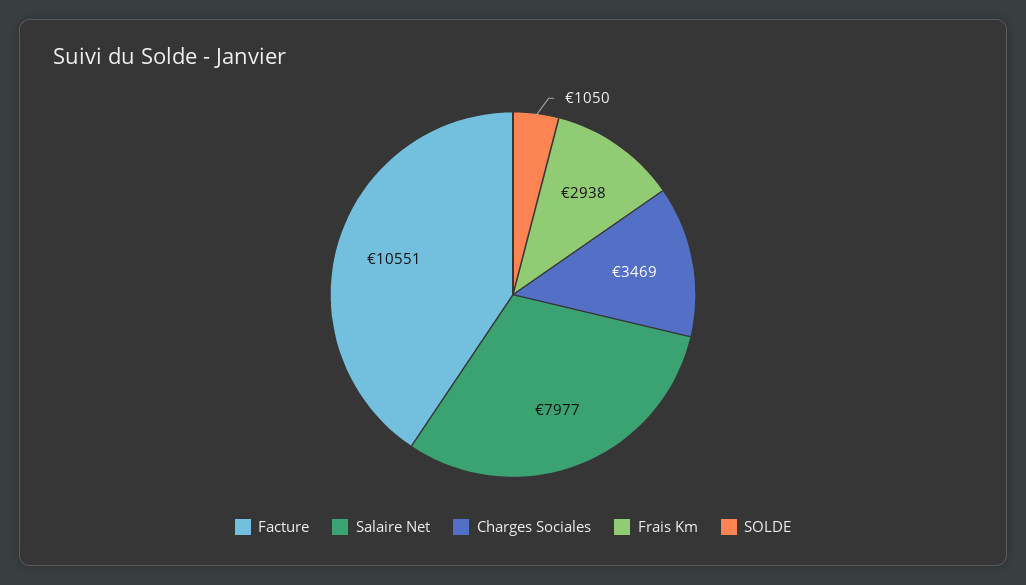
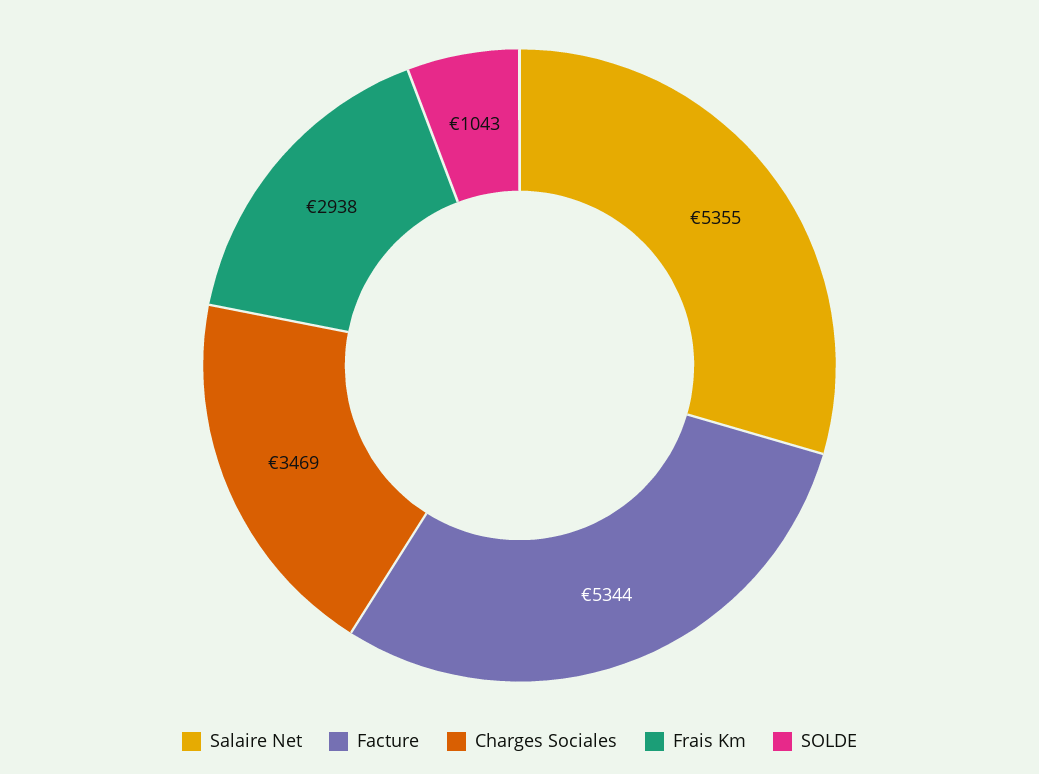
  {
-   "Facture": 10551,
+   "Facture": 5344,
-   "Salaire Net": 7977,
+   "Salaire Net": 5355,
    "Charges Sociales": 3469,
    "Frais Km": 2938,
-   "SOLDE": 1050
+   "SOLDE": 1043
  }

